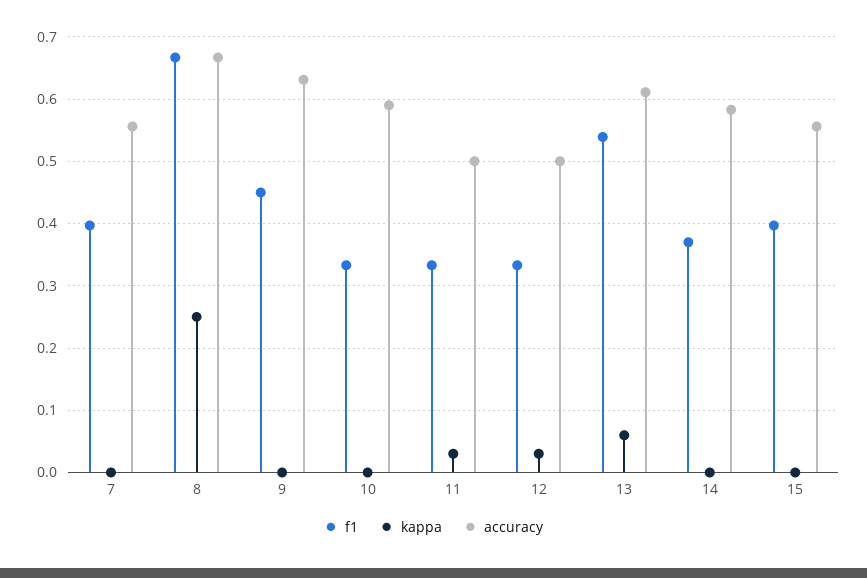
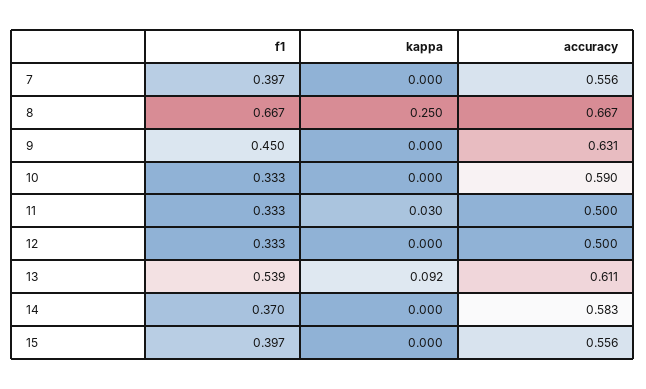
  {
    "f1": {
      "7": 0.397,
      "8": 0.667,
      "9": 0.45,
      "10": 0.333,
      "11": 0.333,
      "12": 0.333,
      "13": 0.539,
      "14": 0.37,
      "15": 0.397
    },
    "kappa": {
      "7": 0,
      "8": 0.25,
      "9": 0,
      "10": 0,
      "11": 0.03,
-     "12": 0.03,
+     "12": 0,
-     "13": 0.06,
+     "13": 0.092,
      "14": 0,
      "15": 0
    },
    "accuracy": {
      "7": 0.556,
      "8": 0.667,
      "9": 0.631,
      "10": 0.59,
      "11": 0.5,
      "12": 0.5,
      "13": 0.611,
      "14": 0.583,
      "15": 0.556
    }
  }

